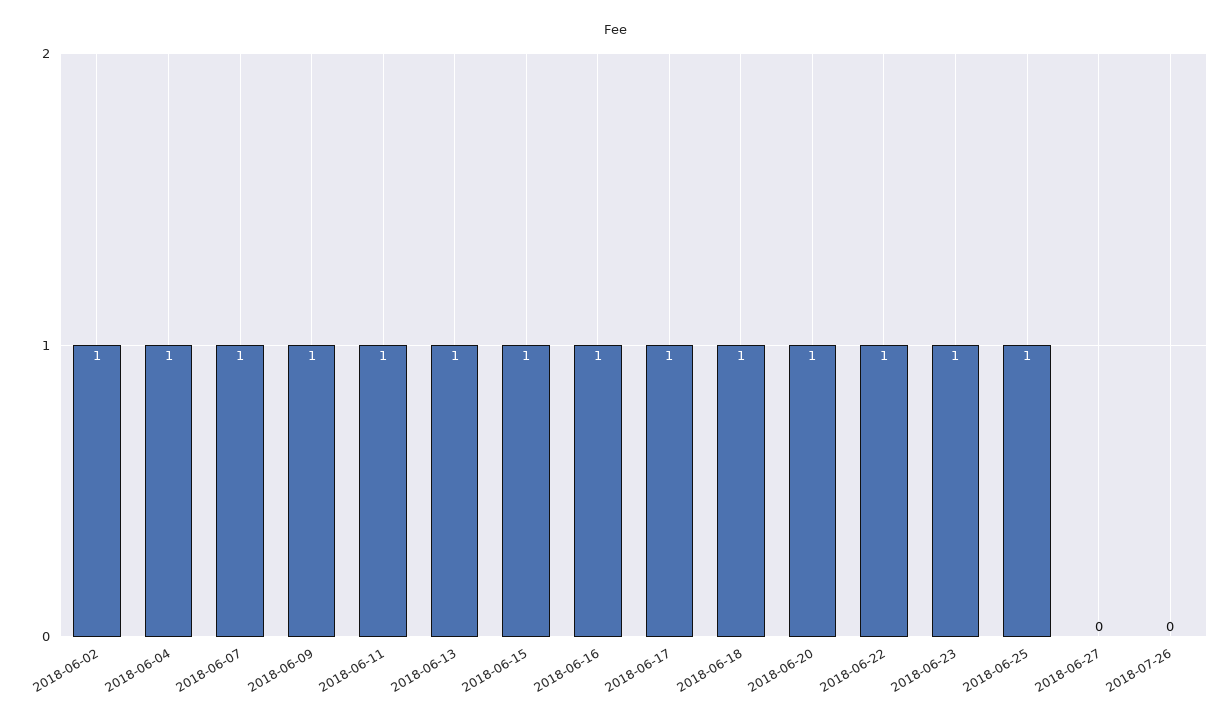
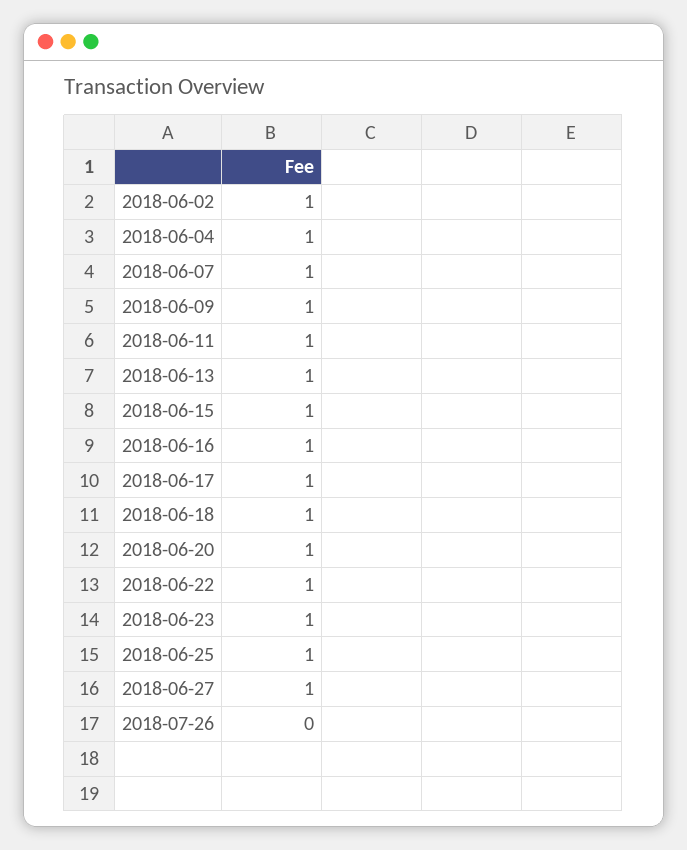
  {
    "2018-06-02": 1,
    "2018-06-04": 1,
    "2018-06-07": 1,
    "2018-06-09": 1,
    "2018-06-11": 1,
    "2018-06-13": 1,
    "2018-06-15": 1,
    "2018-06-16": 1,
    "2018-06-17": 1,
    "2018-06-18": 1,
    "2018-06-20": 1,
    "2018-06-22": 1,
    "2018-06-23": 1,
    "2018-06-25": 1,
-   "2018-06-27": 0,
+   "2018-06-27": 1,
    "2018-07-26": 0
  }

